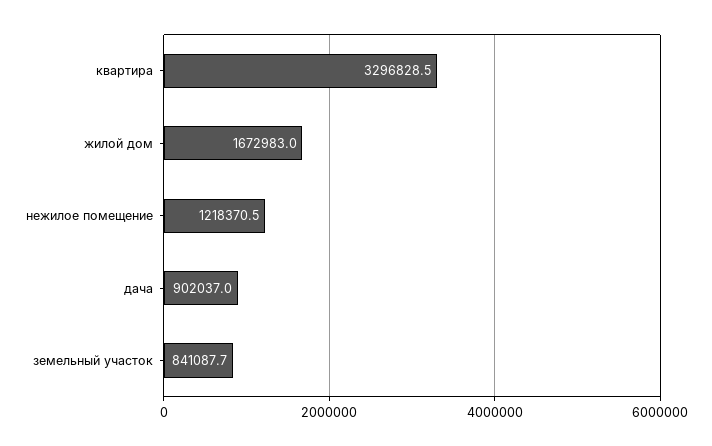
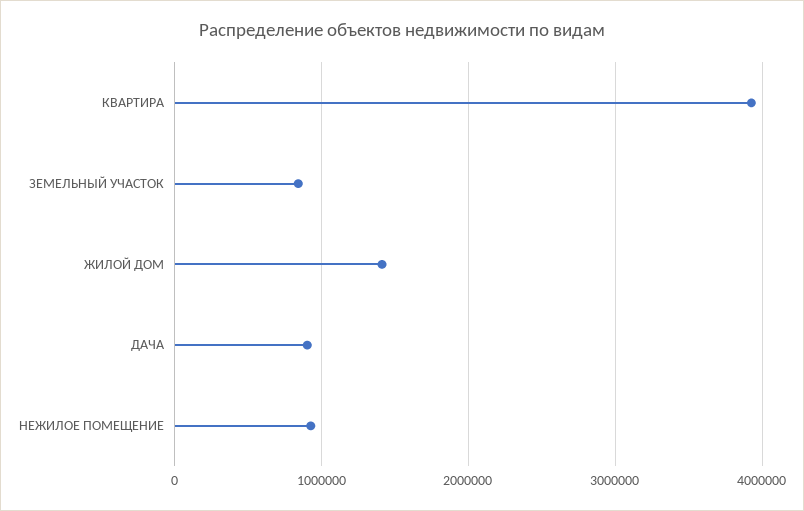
  {
-   "квартира": 3296828.5,
+   "квартира": 3900000,
-   "жилой дом": 1672983,
+   "жилой дом": 1400000,
-   "нежилое помещение": 1218370.5,
+   "нежилое помещение": 900000,
    "дача": 902037,
    "земельный участок": 841087.7
  }

